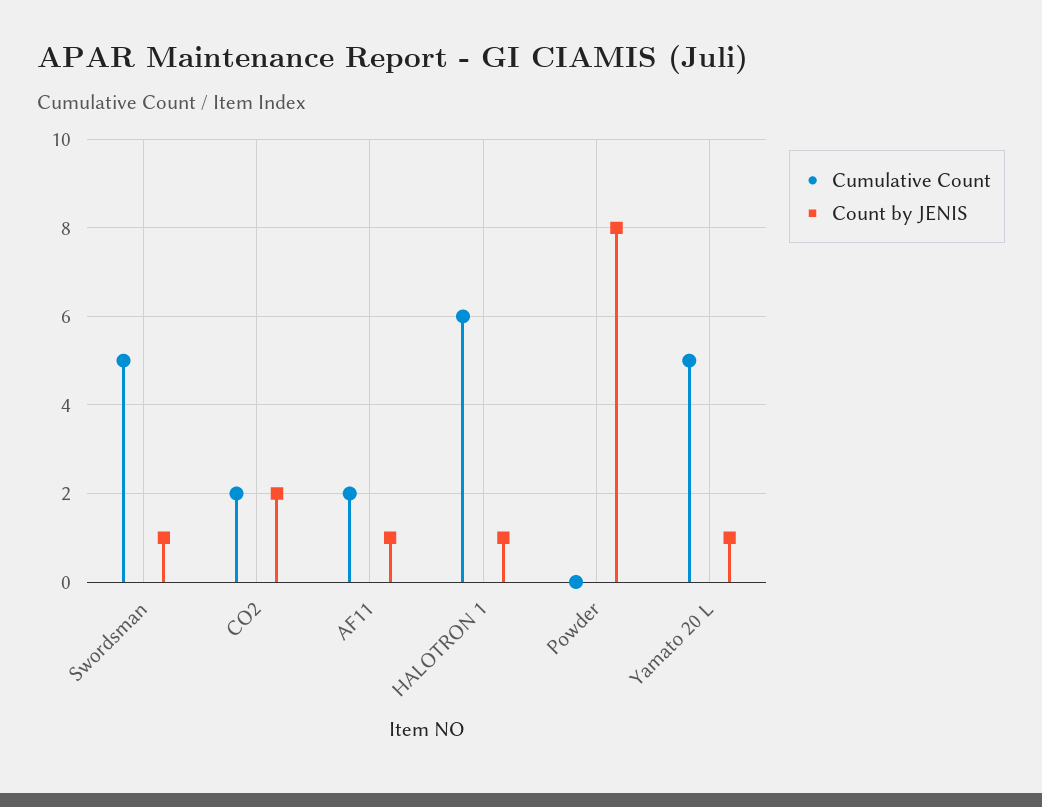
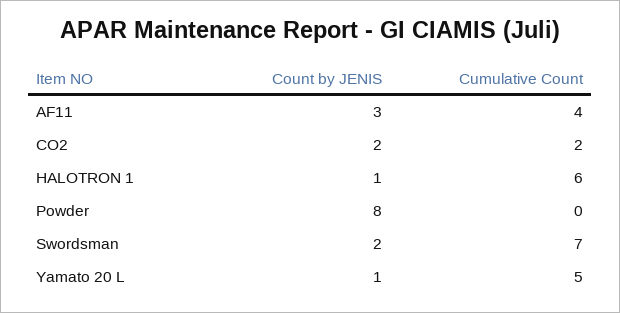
  {
    "Cumulative Count": {
-     "Swordsman": 5,
+     "Swordsman": 7,
      "CO2": 2,
-     "AF11": 2,
+     "AF11": 4,
      "HALOTRON 1": 6,
      "Powder": 0,
      "Yamato 20 L": 5
    },
    "Count by JENIS": {
-     "Swordsman": 1,
+     "Swordsman": 2,
      "CO2": 2,
-     "AF11": 1,
+     "AF11": 3,
      "HALOTRON 1": 1,
      "Powder": 8,
      "Yamato 20 L": 1
    }
  }

